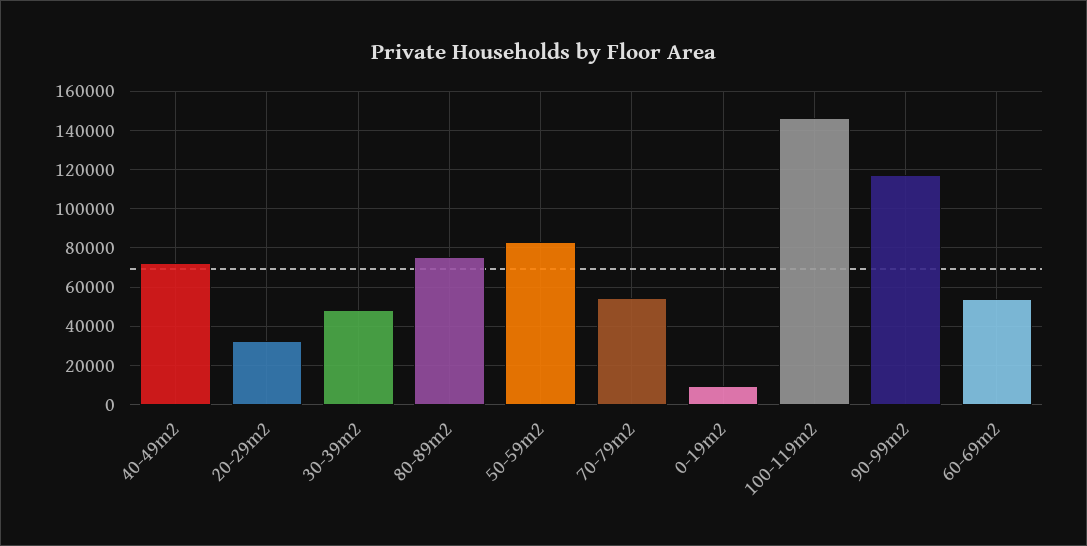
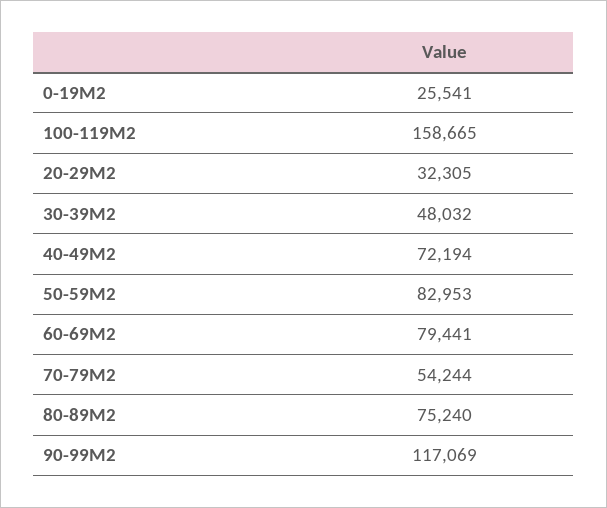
  {
    "40-49m2": 72194,
    "20-29m2": 32305,
    "30-39m2": 48032,
    "80-89m2": 75240,
    "50-59m2": 82953,
    "70-79m2": 54244,
-   "0-19m2": 10000,
+   "0-19m2": 25541,
-   "100-119m2": 145000,
+   "100-119m2": 158665,
    "90-99m2": 117069,
-   "60-69m2": 55000
+   "60-69m2": 79441
  }

